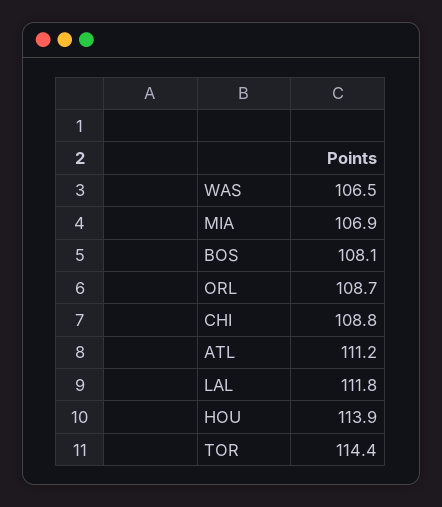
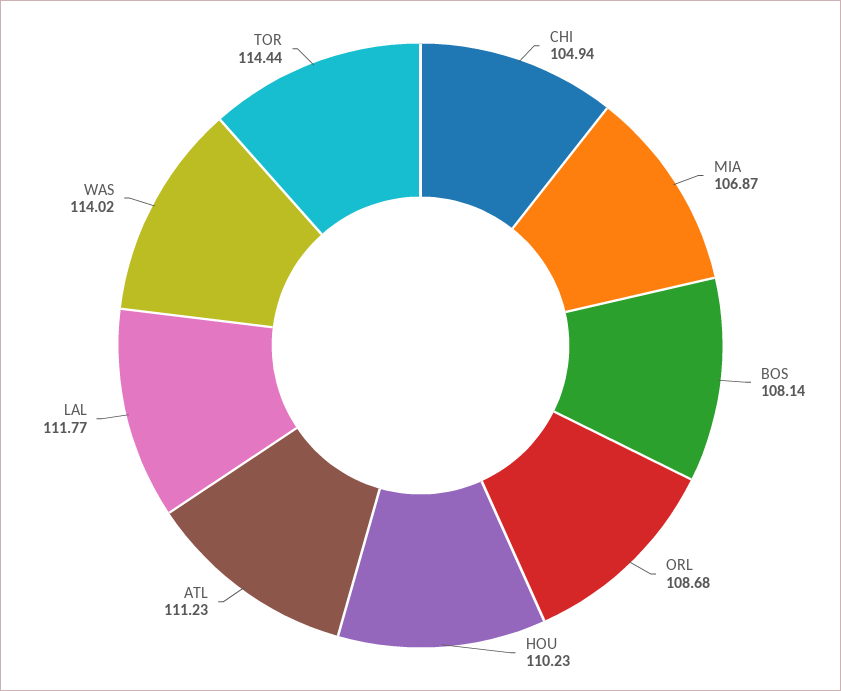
  {
-   "WAS": 106.5,
+   "WAS": 114.02,
    "MIA": 106.87,
    "BOS": 108.14,
    "ORL": 108.68,
-   "CHI": 108.8,
+   "CHI": 104.94,
    "ATL": 111.23,
    "LAL": 111.77,
-   "HOU": 113.9,
+   "HOU": 110.23,
    "TOR": 114.44
  }

